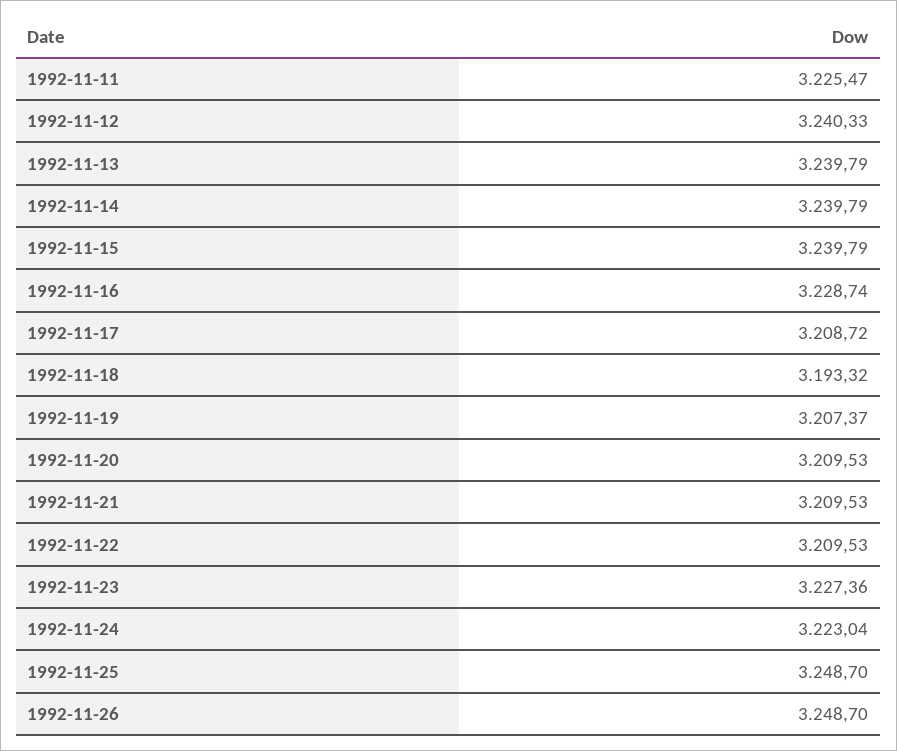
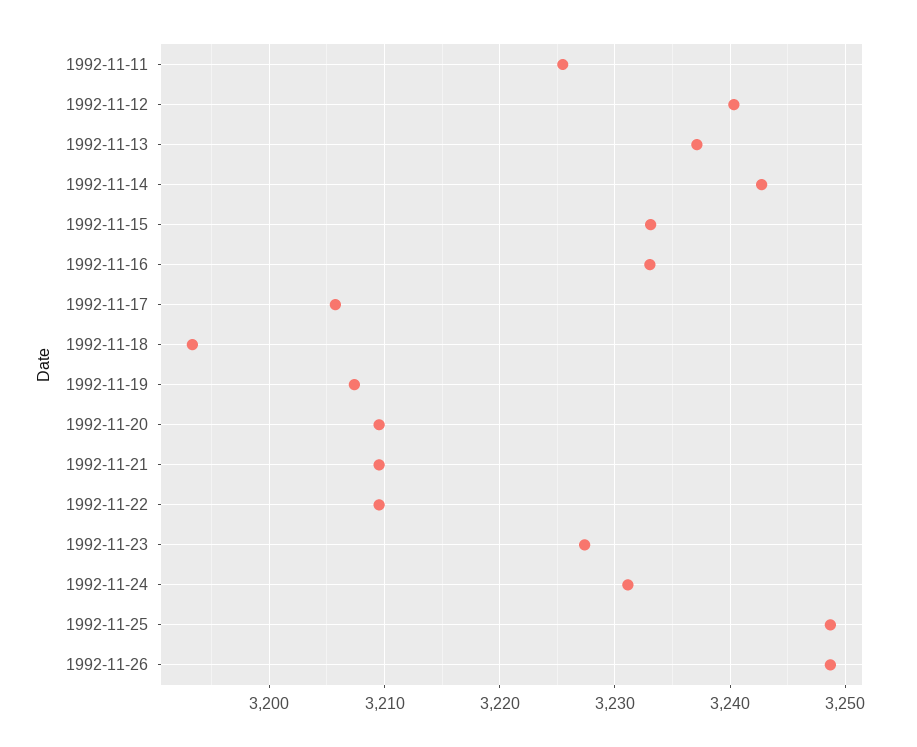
  {
    "1992-11-11": 3225.47,
    "1992-11-12": 3240.33,
-   "1992-11-13": 3239.79,
+   "1992-11-13": 3237,
-   "1992-11-14": 3239.79,
+   "1992-11-14": 3243,
-   "1992-11-15": 3239.79,
+   "1992-11-15": 3233,
-   "1992-11-16": 3228.74,
+   "1992-11-16": 3233,
-   "1992-11-17": 3208.72,
+   "1992-11-17": 3206,
    "1992-11-18": 3193.32,
    "1992-11-19": 3207.37,
    "1992-11-20": 3209.53,
    "1992-11-21": 3209.53,
    "1992-11-22": 3209.53,
    "1992-11-23": 3227.36,
-   "1992-11-24": 3223.04,
+   "1992-11-24": 3231,
    "1992-11-25": 3248.7,
    "1992-11-26": 3248.7
  }

